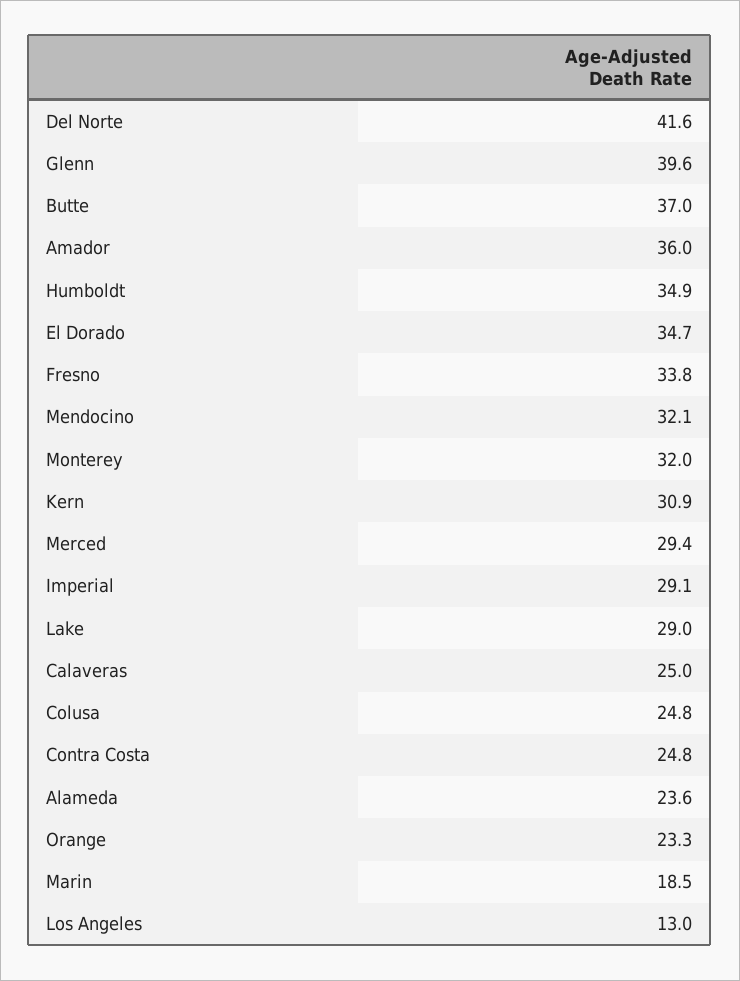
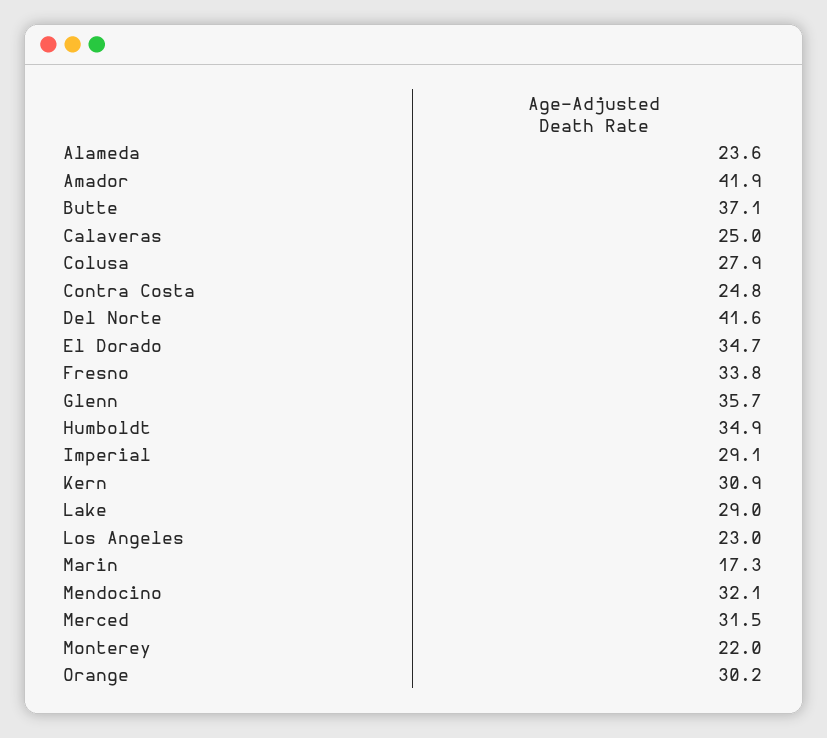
  {
    "Del Norte": 41.6,
-   "Glenn": 39.6,
+   "Glenn": 35.7,
-   "Butte": 37,
+   "Butte": 37.1,
-   "Amador": 36,
+   "Amador": 41.9,
    "Humboldt": 34.9,
    "El Dorado": 34.7,
    "Fresno": 33.8,
    "Mendocino": 32.1,
-   "Monterey": 32,
+   "Monterey": 22,
    "Kern": 30.9,
-   "Merced": 29.4,
+   "Merced": 31.5,
    "Imperial": 29.1,
    "Lake": 29,
    "Calaveras": 25,
-   "Colusa": 24.8,
+   "Colusa": 27.9,
    "Contra Costa": 24.8,
    "Alameda": 23.6,
-   "Orange": 23.3,
+   "Orange": 30.2,
-   "Marin": 18.5,
+   "Marin": 17.3,
-   "Los Angeles": 13
+   "Los Angeles": 23
  }

